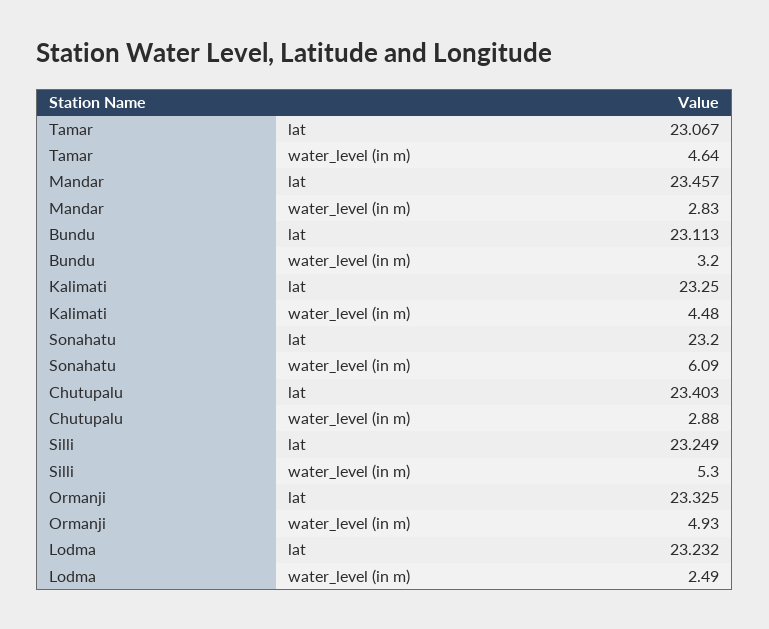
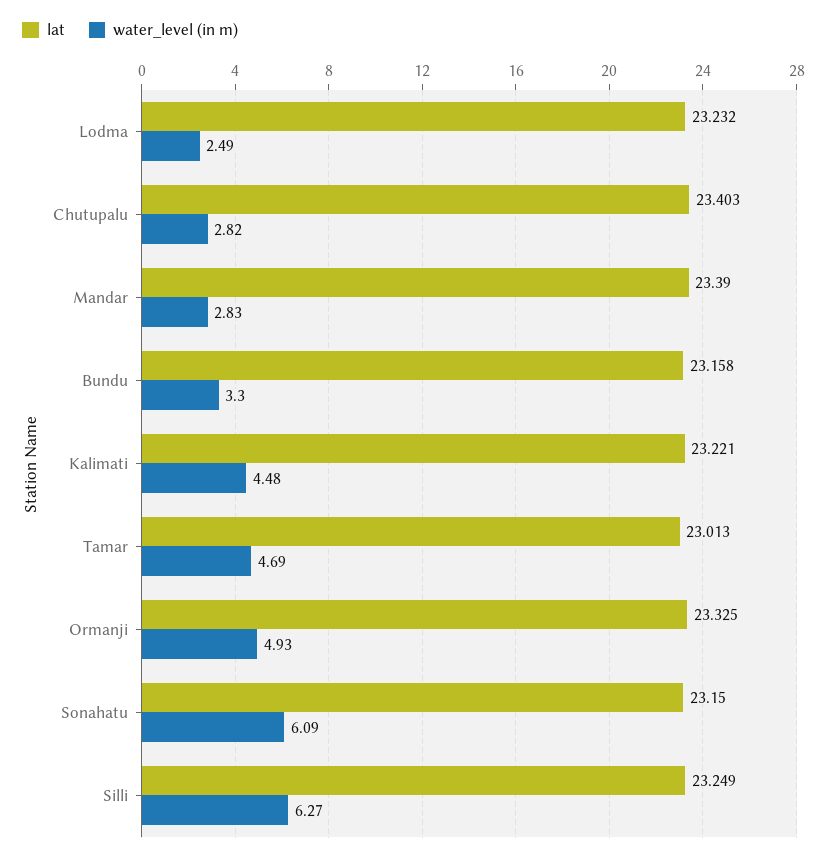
  {
    "lat": {
-     "Tamar": 23.067,
+     "Tamar": 23.013,
-     "Mandar": 23.457,
+     "Mandar": 23.39,
-     "Bundu": 23.113,
+     "Bundu": 23.158,
-     "Kalimati": 23.25,
+     "Kalimati": 23.221,
-     "Sonahatu": 23.2,
+     "Sonahatu": 23.15,
      "Chutupalu": 23.403,
      "Silli": 23.249,
      "Ormanji": 23.325,
      "Lodma": 23.232
    },
    "water_level (in m)": {
-     "Tamar": 4.64,
+     "Tamar": 4.69,
      "Mandar": 2.83,
-     "Bundu": 3.2,
+     "Bundu": 3.3,
      "Kalimati": 4.48,
      "Sonahatu": 6.09,
-     "Chutupalu": 2.88,
+     "Chutupalu": 2.82,
-     "Silli": 5.3,
+     "Silli": 6.27,
      "Ormanji": 4.93,
      "Lodma": 2.49
    }
  }

